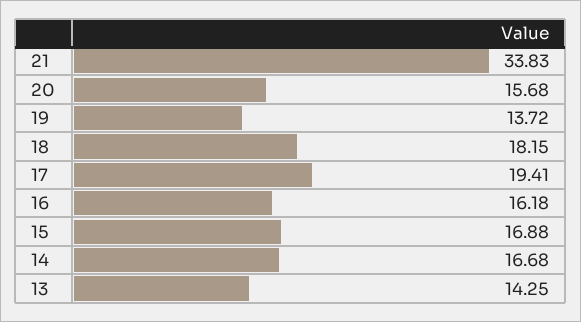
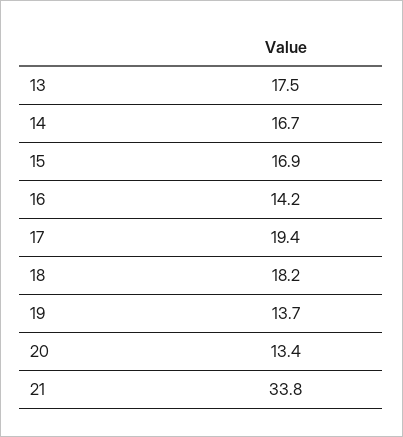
  {
    "21": 33.83,
-   "20": 15.68,
+   "20": 13.4,
    "19": 13.72,
    "18": 18.15,
    "17": 19.41,
-   "16": 16.18,
+   "16": 14.2,
    "15": 16.88,
    "14": 16.68,
-   "13": 14.25
+   "13": 17.5
  }

